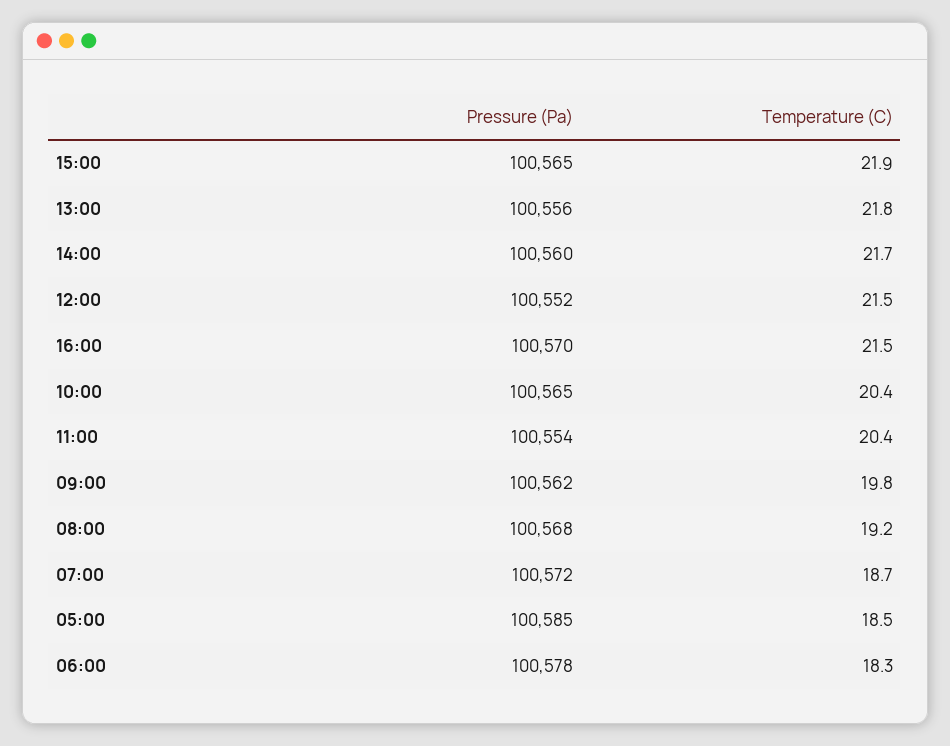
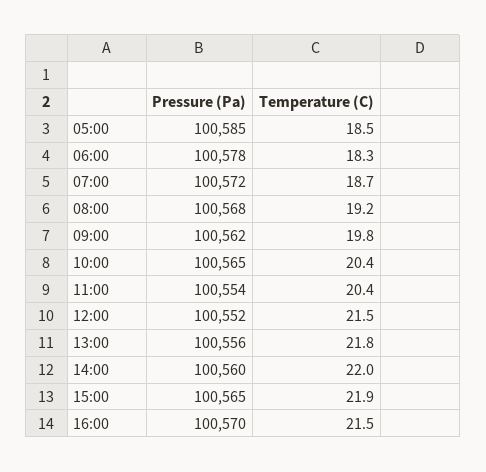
  {
    "Pressure (Pa)": {
      "15:00": 100565,
      "13:00": 100556,
      "14:00": 100560,
      "12:00": 100552,
      "16:00": 100570,
      "10:00": 100565,
      "11:00": 100554,
      "09:00": 100562,
      "08:00": 100568,
      "07:00": 100572,
      "05:00": 100585,
      "06:00": 100578
    },
    "Temperature (C)": {
      "15:00": 21.9,
      "13:00": 21.8,
-     "14:00": 21.7,
+     "14:00": 22,
      "12:00": 21.5,
      "16:00": 21.5,
      "10:00": 20.4,
      "11:00": 20.4,
      "09:00": 19.8,
      "08:00": 19.2,
      "07:00": 18.7,
      "05:00": 18.5,
      "06:00": 18.3
    }
  }

